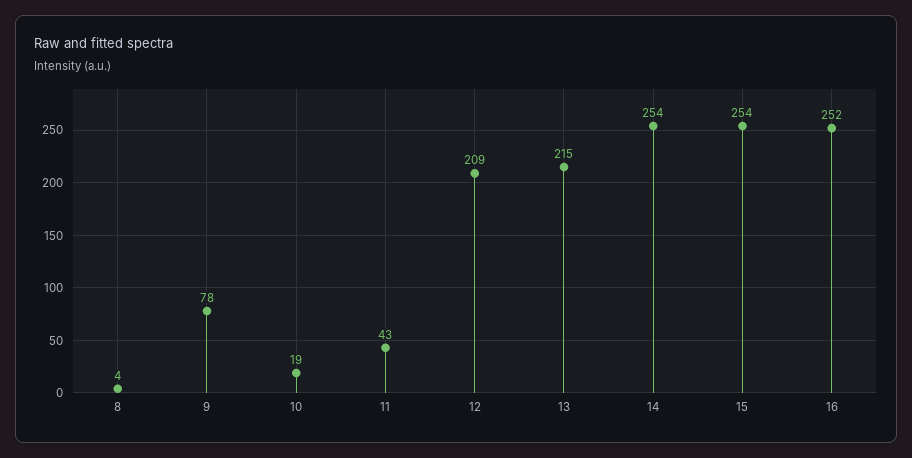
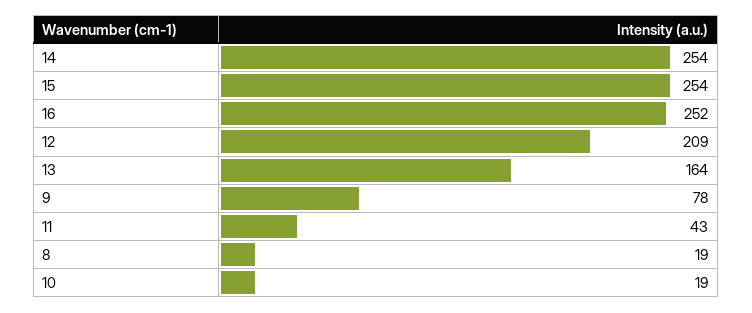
  {
-   "8": 4,
+   "8": 19,
    "9": 78,
    "10": 19,
    "11": 43,
    "12": 209,
-   "13": 215,
+   "13": 164,
    "14": 254,
    "15": 254,
    "16": 252
  }

